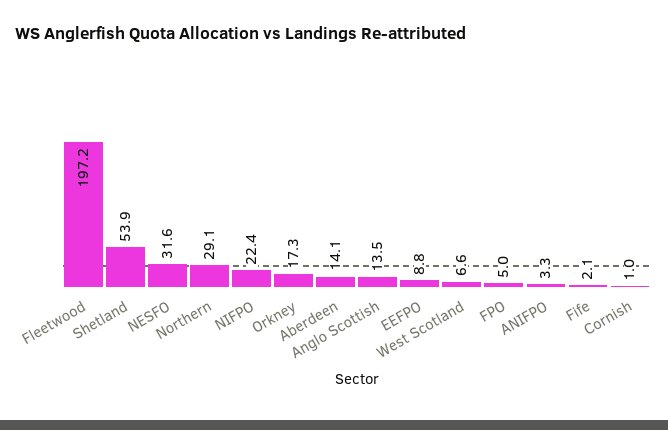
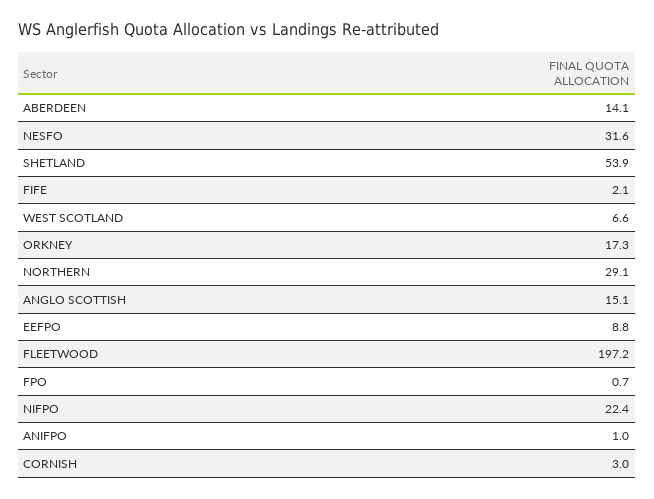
  {
    "Fleetwood": 197.2,
    "Shetland": 53.9,
    "NESFO": 31.6,
    "Northern": 29.1,
    "NIFPO": 22.4,
    "Orkney": 17.3,
    "Aberdeen": 14.1,
-   "Anglo Scottish": 13.5,
+   "Anglo Scottish": 15.1,
    "EEFPO": 8.8,
    "West Scotland": 6.6,
-   "FPO": 5,
+   "FPO": 0.7,
-   "ANIFPO": 3.3,
+   "ANIFPO": 1,
    "Fife": 2.1,
-   "Cornish": 1
+   "Cornish": 3
  }

